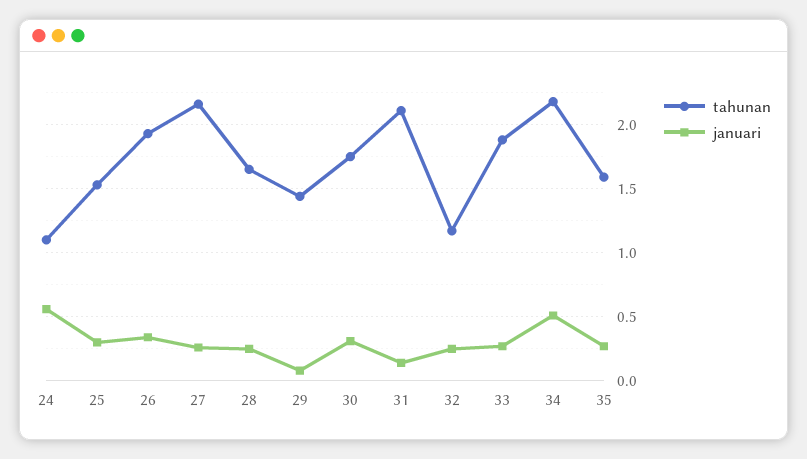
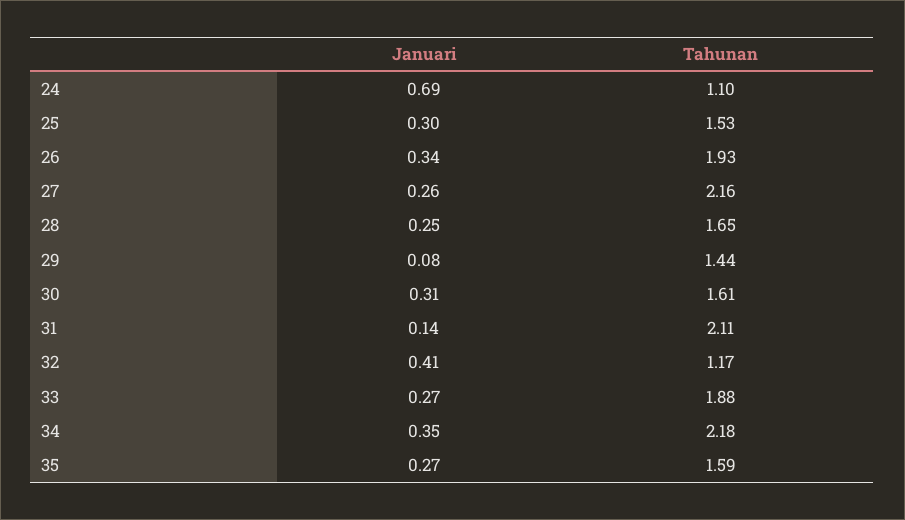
  {
    "tahunan": {
      "24": 1.1,
      "25": 1.53,
      "26": 1.93,
      "27": 2.16,
      "28": 1.65,
      "29": 1.44,
-     "30": 1.75,
+     "30": 1.61,
      "31": 2.11,
      "32": 1.17,
      "33": 1.88,
      "34": 2.18,
      "35": 1.59
    },
    "januari": {
-     "24": 0.55,
+     "24": 0.69,
      "25": 0.3,
      "26": 0.34,
      "27": 0.26,
      "28": 0.25,
      "29": 0.08,
      "30": 0.31,
      "31": 0.14,
-     "32": 0.25,
+     "32": 0.41,
      "33": 0.27,
-     "34": 0.5,
+     "34": 0.35,
      "35": 0.27
    }
  }

